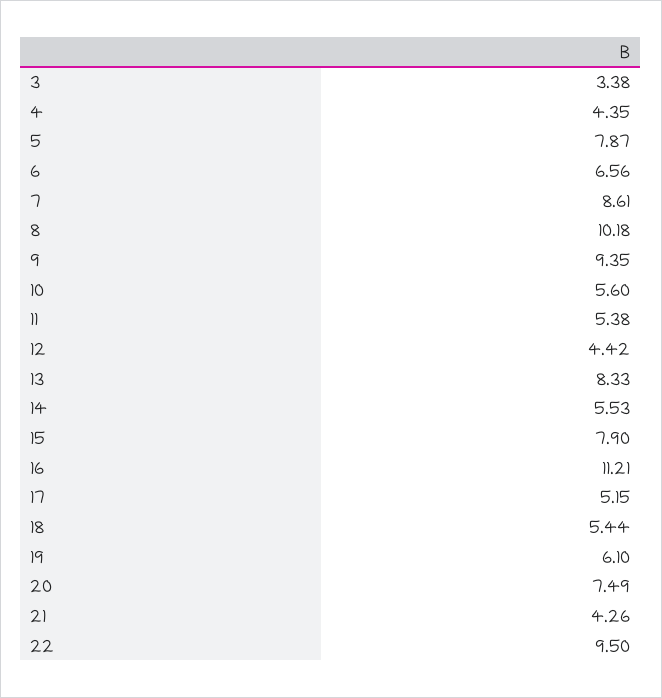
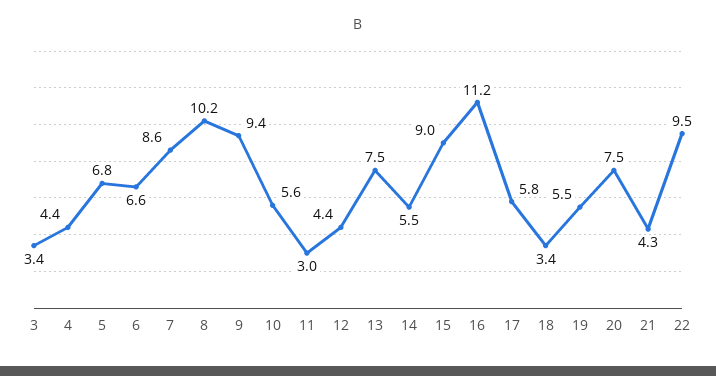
  {
    "3": 3.38,
    "4": 4.35,
-   "5": 7.87,
+   "5": 6.8,
    "6": 6.56,
    "7": 8.61,
    "8": 10.18,
    "9": 9.35,
    "10": 5.6,
-   "11": 5.38,
+   "11": 3,
    "12": 4.42,
-   "13": 8.33,
+   "13": 7.5,
    "14": 5.53,
-   "15": 7.9,
+   "15": 9,
    "16": 11.21,
-   "17": 5.15,
+   "17": 5.8,
-   "18": 5.44,
+   "18": 3.4,
-   "19": 6.1,
+   "19": 5.5,
    "20": 7.49,
    "21": 4.26,
    "22": 9.5
  }

